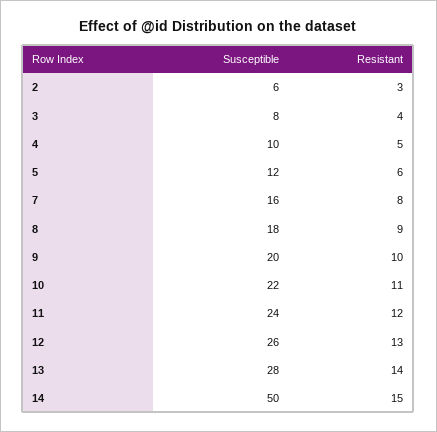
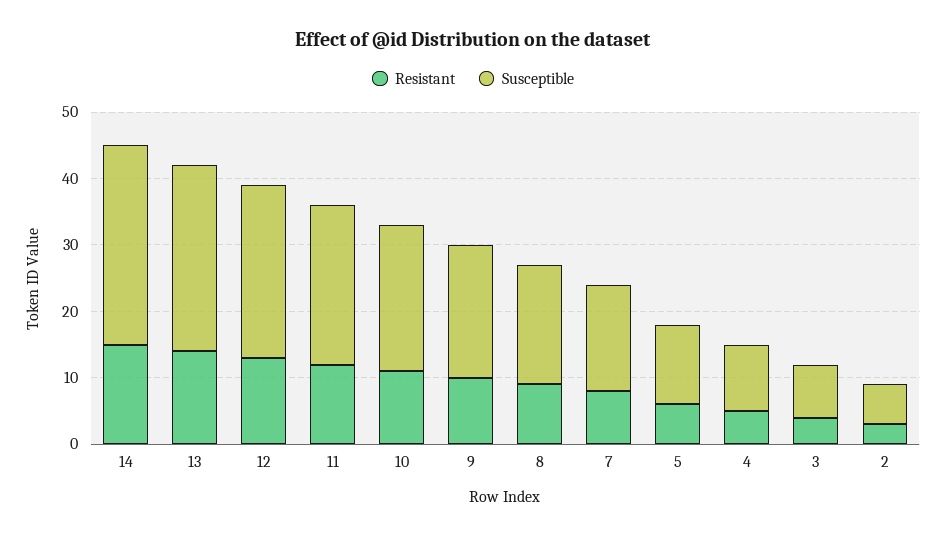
  {
    "Susceptible": {
      "2": 6,
      "3": 8,
      "4": 10,
      "5": 12,
      "7": 16,
      "8": 18,
      "9": 20,
      "10": 22,
      "11": 24,
      "12": 26,
      "13": 28,
-     "14": 50
+     "14": 30
    },
    "Resistant": {
      "2": 3,
      "3": 4,
      "4": 5,
      "5": 6,
      "7": 8,
      "8": 9,
      "9": 10,
      "10": 11,
      "11": 12,
      "12": 13,
      "13": 14,
      "14": 15
    }
  }

